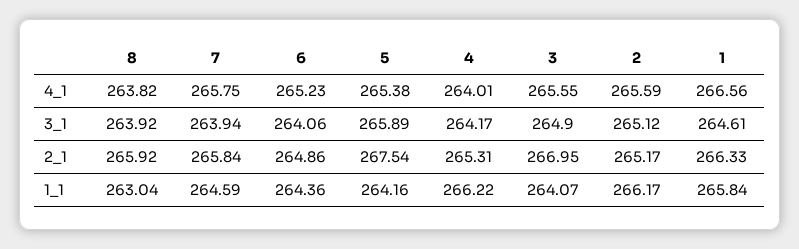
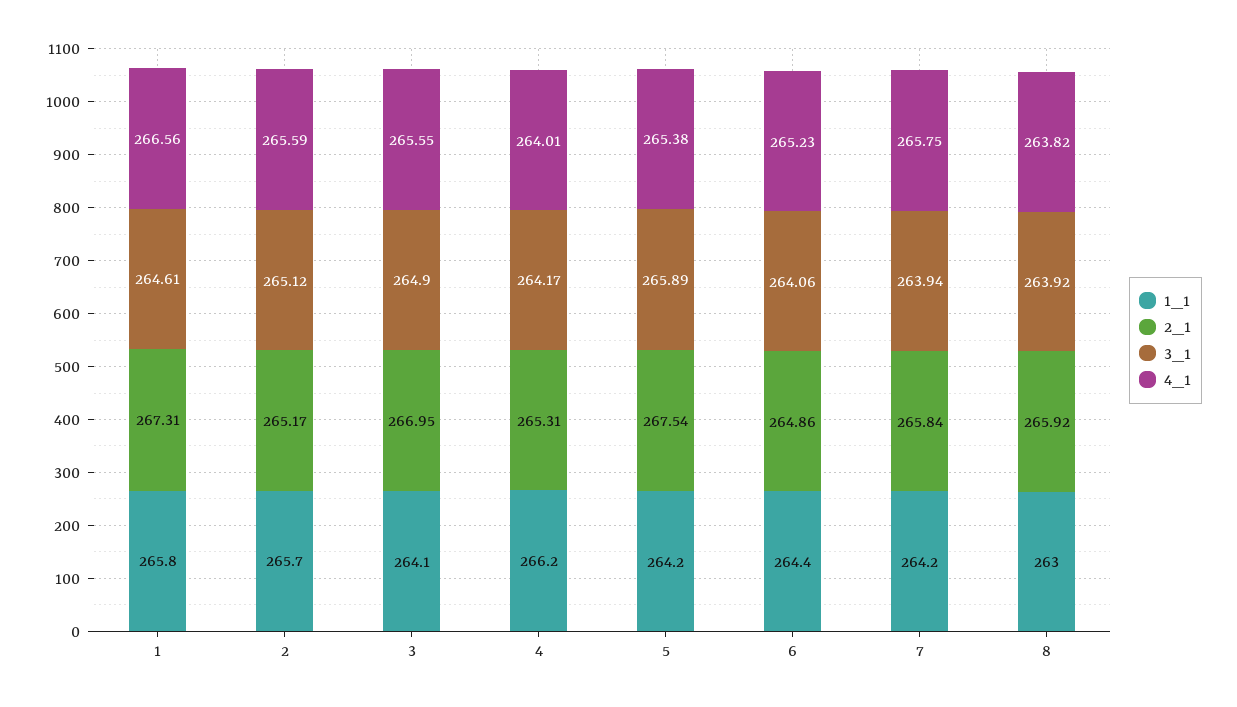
  {
    "4_1": {
      "8": 263.82,
      "7": 265.75,
      "6": 265.23,
      "5": 265.38,
      "4": 264.01,
      "3": 265.55,
      "2": 265.59,
      "1": 266.56
    },
    "3_1": {
      "8": 263.92,
      "7": 263.94,
      "6": 264.06,
      "5": 265.89,
      "4": 264.17,
      "3": 264.9,
      "2": 265.12,
      "1": 264.61
    },
    "2_1": {
      "8": 265.92,
      "7": 265.84,
      "6": 264.86,
      "5": 267.54,
      "4": 265.31,
      "3": 266.95,
      "2": 265.17,
-     "1": 266.33
+     "1": 267.31
    },
    "1_1": {
      "8": 263.04,
-     "7": 264.59,
+     "7": 264.2,
      "6": 264.36,
      "5": 264.16,
      "4": 266.22,
      "3": 264.07,
-     "2": 266.17,
+     "2": 265.7,
      "1": 265.84
    }
  }

